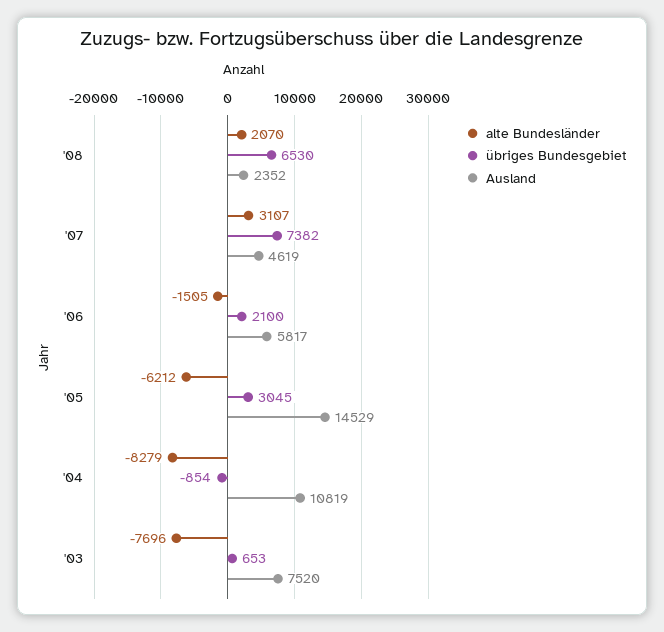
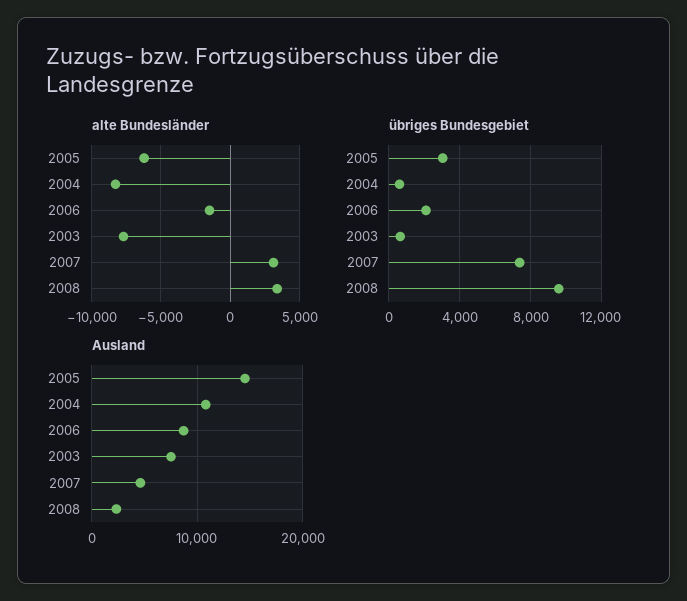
  {
    "alte Bundesländer": {
-     "'08": 2070,
+     "'08": 3500,
      "'07": 3107,
      "'06": -1505,
      "'05": -6212,
      "'04": -8279,
      "'03": -7696
    },
    "übriges Bundesgebiet": {
-     "'08": 6530,
+     "'08": 9500,
      "'07": 7382,
      "'06": 2100,
      "'05": 3045,
-     "'04": -854,
+     "'04": 500,
      "'03": 653
    },
    "Ausland": {
      "'08": 2352,
      "'07": 4619,
-     "'06": 5817,
+     "'06": 9000,
      "'05": 14529,
      "'04": 10819,
      "'03": 7520
    }
  }

